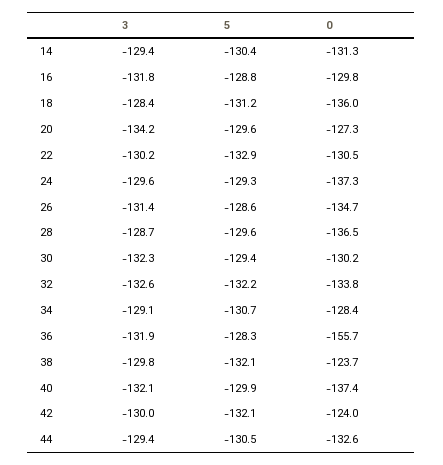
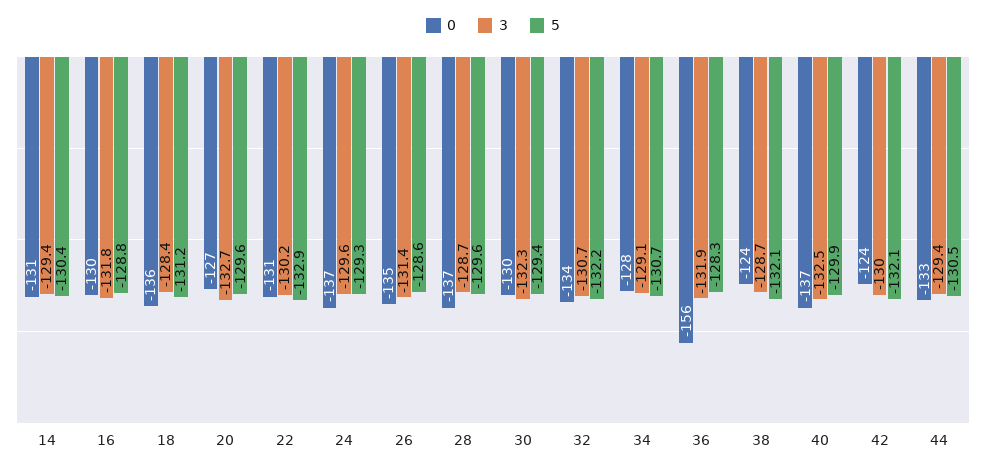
  {
    "3": {
      "14": -129.4,
      "16": -131.8,
      "18": -128.4,
-     "20": -134.2,
+     "20": -132.7,
      "22": -130.2,
      "24": -129.6,
      "26": -131.4,
      "28": -128.7,
      "30": -132.3,
-     "32": -132.6,
+     "32": -130.7,
      "34": -129.1,
      "36": -131.9,
-     "38": -129.8,
+     "38": -128.7,
-     "40": -132.1,
+     "40": -132.5,
      "42": -130,
      "44": -129.4
    },
    "5": {
      "14": -130.4,
      "16": -128.8,
      "18": -131.2,
      "20": -129.6,
      "22": -132.9,
      "24": -129.3,
      "26": -128.6,
      "28": -129.6,
      "30": -129.4,
      "32": -132.2,
      "34": -130.7,
      "36": -128.3,
      "38": -132.1,
      "40": -129.9,
      "42": -132.1,
      "44": -130.5
    },
    "0": {
      "14": -131.3,
      "16": -129.8,
      "18": -136,
      "20": -127.3,
      "22": -130.5,
      "24": -137.3,
      "26": -134.7,
      "28": -136.5,
      "30": -130.2,
      "32": -133.8,
      "34": -128.4,
      "36": -155.7,
      "38": -123.7,
      "40": -137.4,
      "42": -124,
      "44": -132.6
    }
  }

